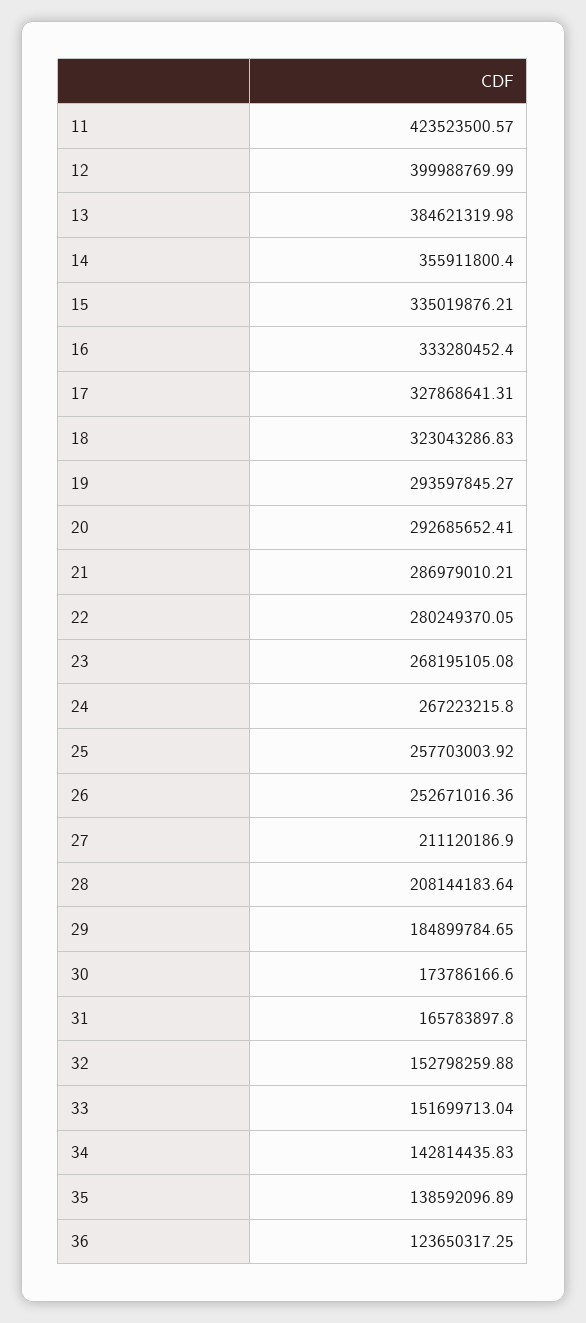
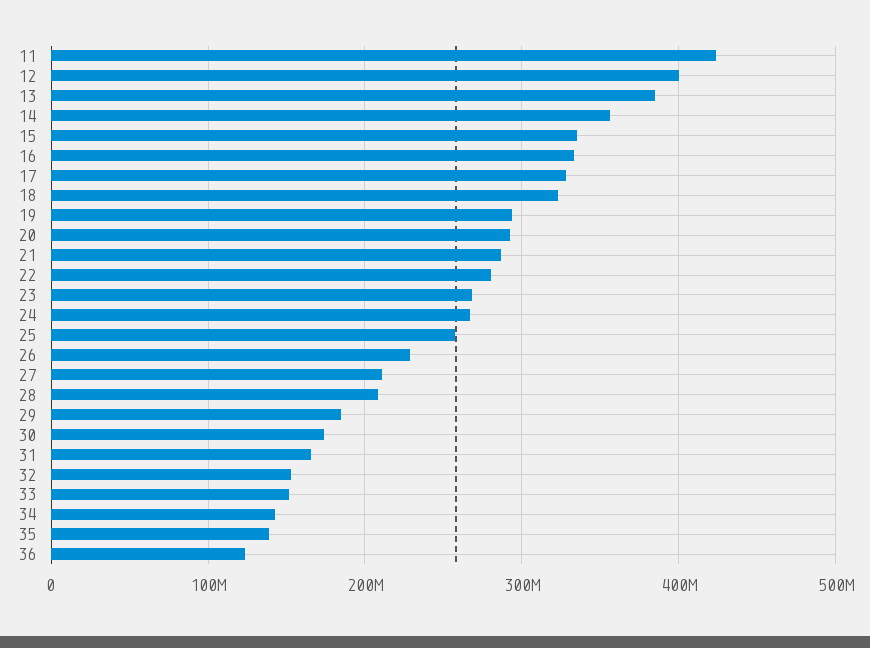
  {
    "11": 423523500.57,
    "12": 399988769.99,
    "13": 384621319.98,
    "14": 355911800.4,
    "15": 335019876.21,
    "16": 333280452.4,
    "17": 327868641.31,
    "18": 323043286.83,
    "19": 293597845.27,
    "20": 292685652.41,
    "21": 286979010.21,
    "22": 280249370.05,
    "23": 268195105.08,
    "24": 267223215.8,
    "25": 257703003.92,
-   "26": 252671016.36,
+   "26": 230000000,
    "27": 211120186.9,
    "28": 208144183.64,
    "29": 184899784.65,
    "30": 173786166.6,
    "31": 165783897.8,
    "32": 152798259.88,
    "33": 151699713.04,
    "34": 142814435.83,
    "35": 138592096.89,
    "36": 123650317.25
  }

